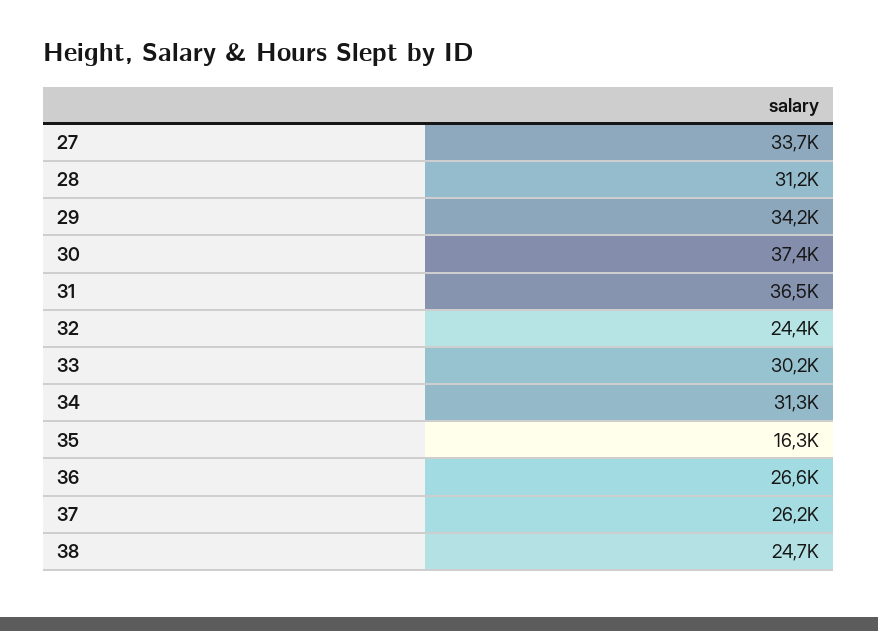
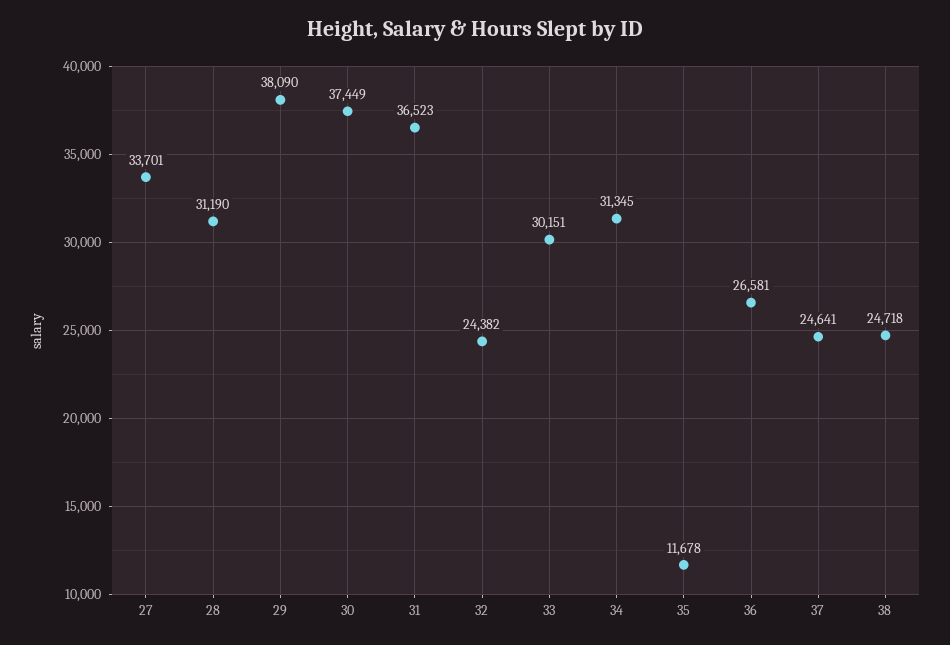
  {
    "27": 33701,
    "28": 31190,
-   "29": 34200,
+   "29": 38090,
    "30": 37449,
    "31": 36523,
    "32": 24382,
    "33": 30151,
    "34": 31345,
-   "35": 16300,
+   "35": 11678,
    "36": 26581,
-   "37": 26200,
+   "37": 24641,
    "38": 24718
  }

